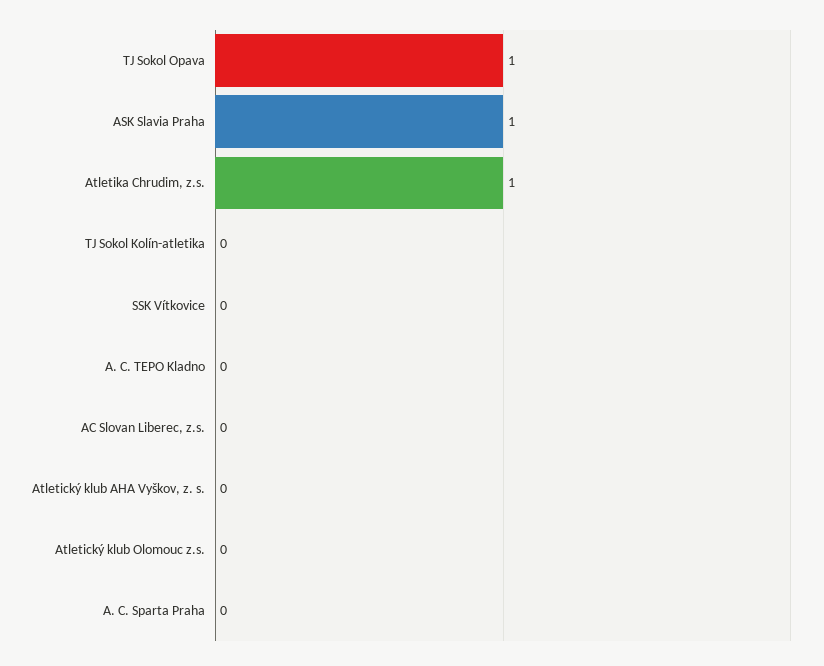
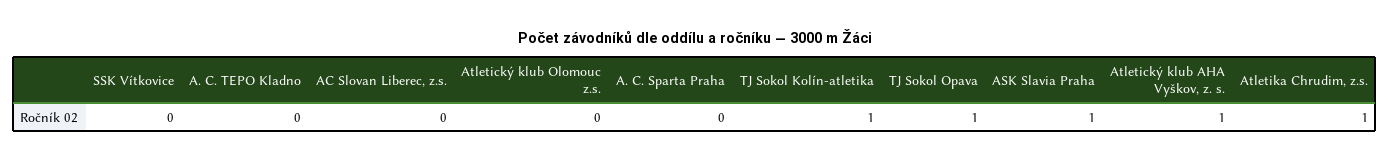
  {
    "TJ Sokol Opava": 1,
    "ASK Slavia Praha": 1,
    "Atletika Chrudim, z.s.": 1,
-   "TJ Sokol Kolín-atletika": 0,
+   "TJ Sokol Kolín-atletika": 1,
    "SSK Vítkovice": 0,
    "A. C. TEPO Kladno": 0,
    "AC Slovan Liberec, z.s.": 0,
-   "Atletický klub AHA Vyškov, z. s.": 0,
+   "Atletický klub AHA Vyškov, z. s.": 1,
    "Atletický klub Olomouc z.s.": 0,
    "A. C. Sparta Praha": 0
  }

